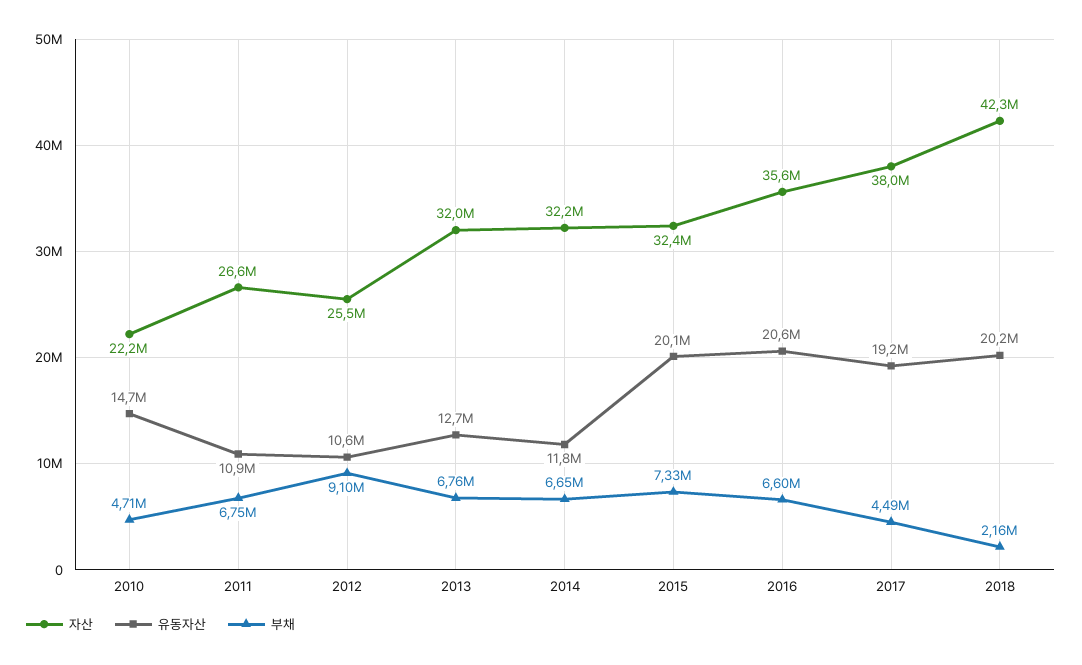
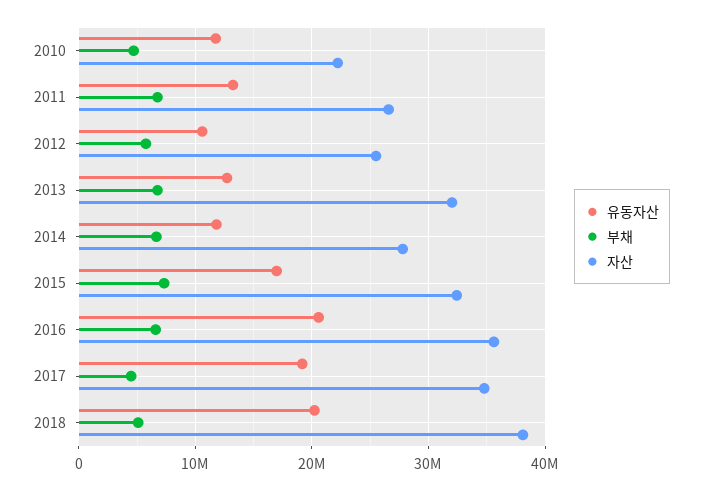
  {
    "자산": {
      "2010": 22200000,
      "2011": 26600000,
      "2012": 25500000,
      "2013": 32000000,
-     "2014": 32200000,
+     "2014": 28000000,
      "2015": 32400000,
      "2016": 35600000,
-     "2017": 38000000,
+     "2017": 35000000,
-     "2018": 42300000
+     "2018": 38000000
    },
    "유동자산": {
-     "2010": 14700000,
+     "2010": 12000000,
-     "2011": 10900000,
+     "2011": 13000000,
      "2012": 10600000,
      "2013": 12700000,
      "2014": 11800000,
-     "2015": 20100000,
+     "2015": 17000000,
      "2016": 20600000,
      "2017": 19200000,
      "2018": 20200000
    },
    "부채": {
      "2010": 4710000,
      "2011": 6750000,
-     "2012": 9100000,
+     "2012": 6000000,
      "2013": 6760000,
      "2014": 6650000,
      "2015": 7330000,
      "2016": 6600000,
      "2017": 4490000,
-     "2018": 2160000
+     "2018": 5000000
    }
  }

